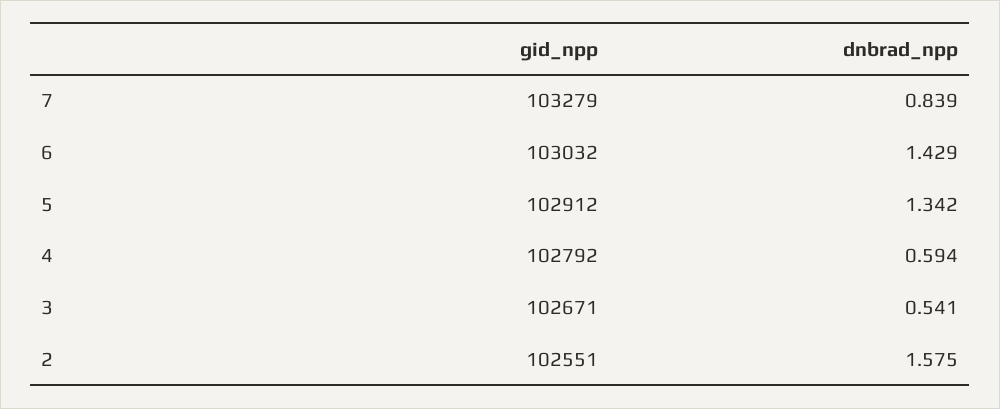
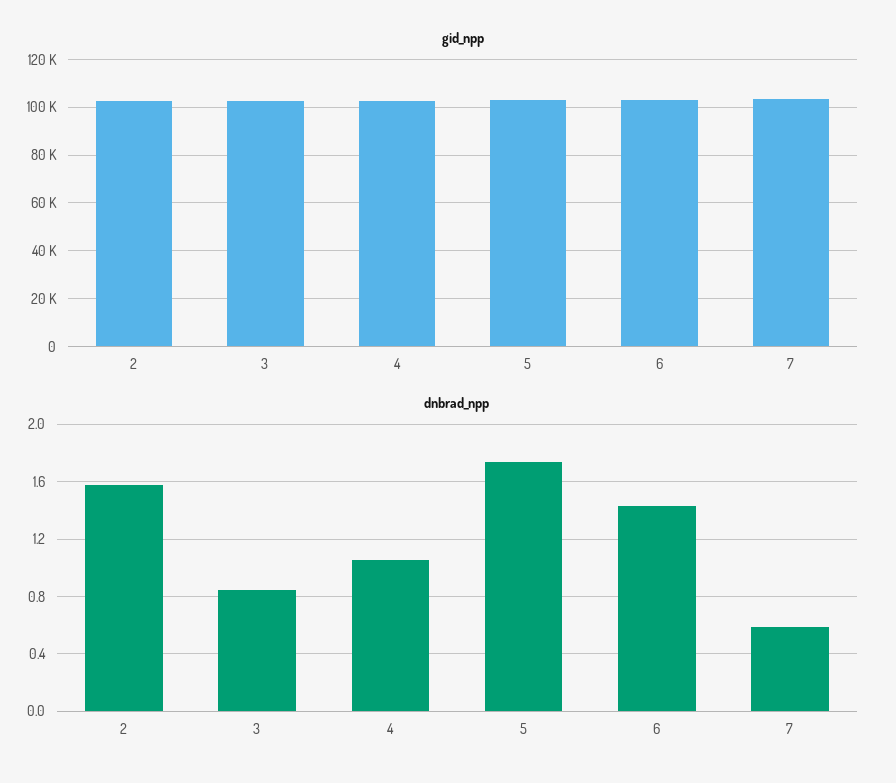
  {
    "gid_npp": {
      "7": 103279,
      "6": 103032,
      "5": 102912,
      "4": 102792,
      "3": 102671,
      "2": 102551
    },
    "dnbrad_npp": {
-     "7": 0.839,
+     "7": 0.6,
      "6": 1.429,
-     "5": 1.342,
+     "5": 1.75,
-     "4": 0.594,
+     "4": 1.05,
-     "3": 0.541,
+     "3": 0.85,
      "2": 1.575
    }
  }

